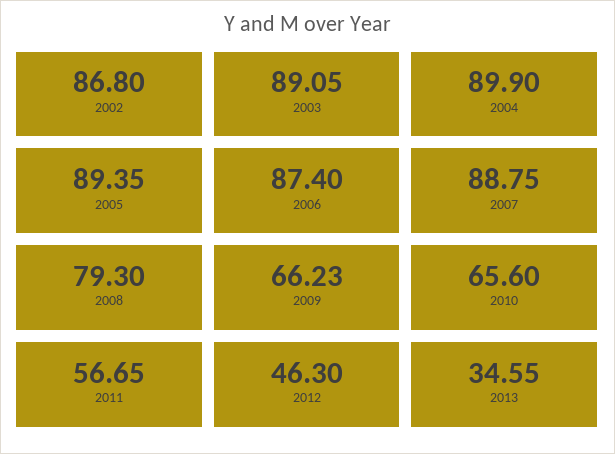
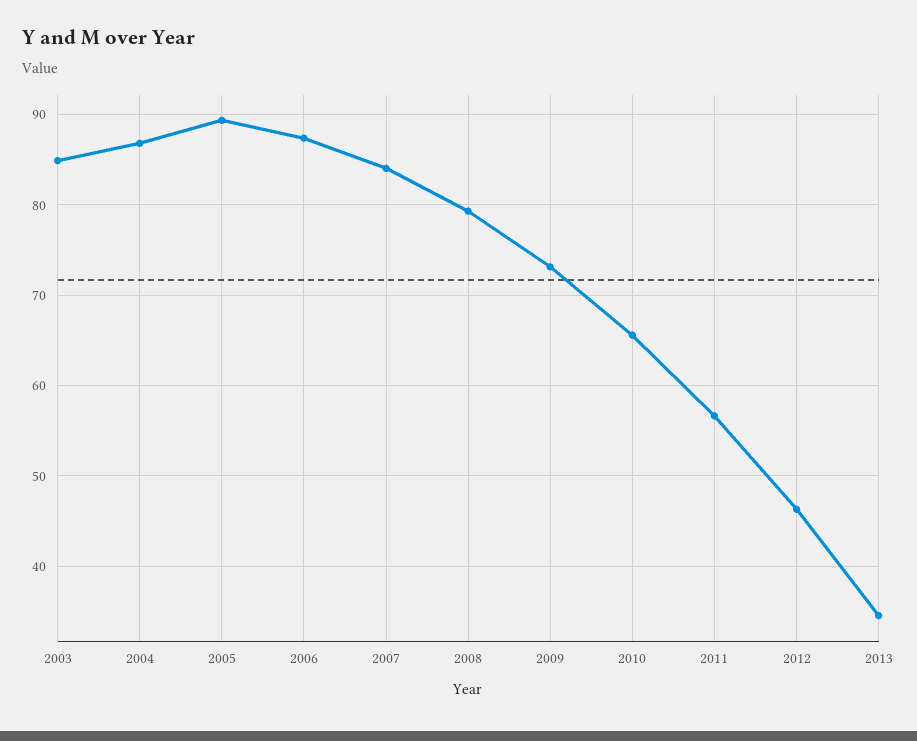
  {
-   "2002": 86.8,
-   "2003": 89.05,
+   "2003": 85,
-   "2004": 89.9,
+   "2004": 87,
    "2005": 89.35,
    "2006": 87.4,
-   "2007": 88.75,
+   "2007": 84,
    "2008": 79.3,
-   "2009": 66.23,
+   "2009": 73,
    "2010": 65.6,
    "2011": 56.65,
    "2012": 46.3,
    "2013": 34.55
  }

